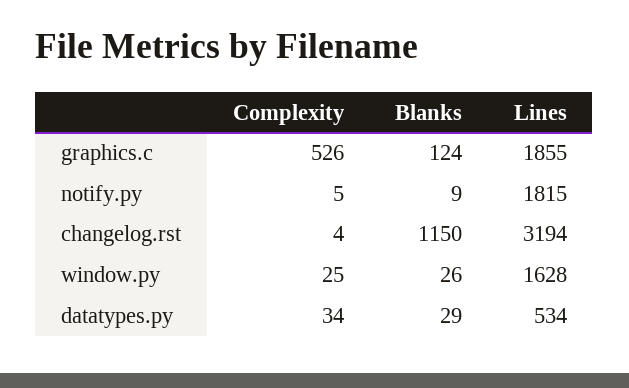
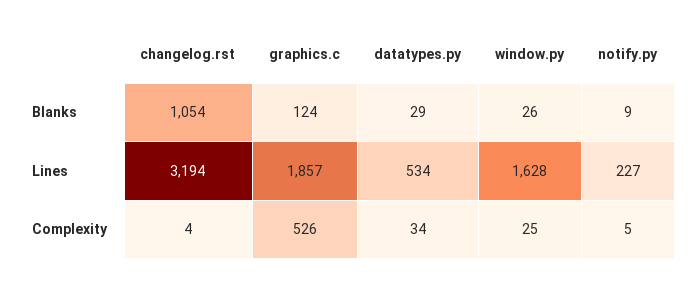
  {
    "Complexity": {
      "graphics.c": 526,
      "notify.py": 5,
      "changelog.rst": 4,
      "window.py": 25,
      "datatypes.py": 34
    },
    "Blanks": {
      "graphics.c": 124,
      "notify.py": 9,
-     "changelog.rst": 1150,
+     "changelog.rst": 1054,
      "window.py": 26,
      "datatypes.py": 29
    },
    "Lines": {
-     "graphics.c": 1855,
+     "graphics.c": 1857,
-     "notify.py": 1815,
+     "notify.py": 227,
      "changelog.rst": 3194,
      "window.py": 1628,
      "datatypes.py": 534
    }
  }

